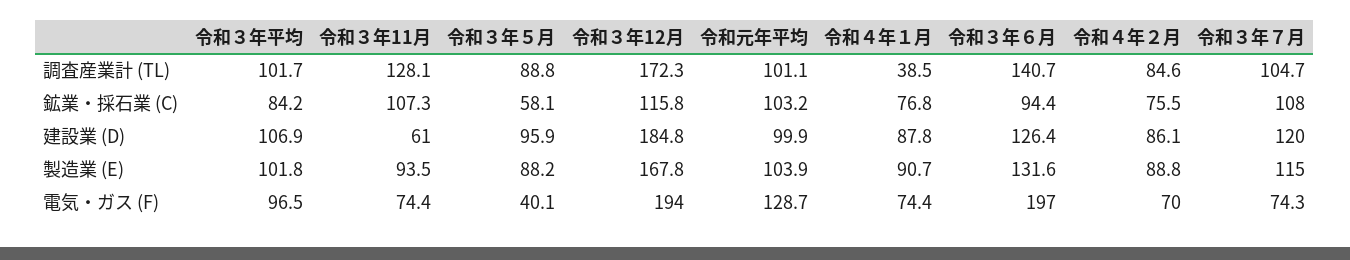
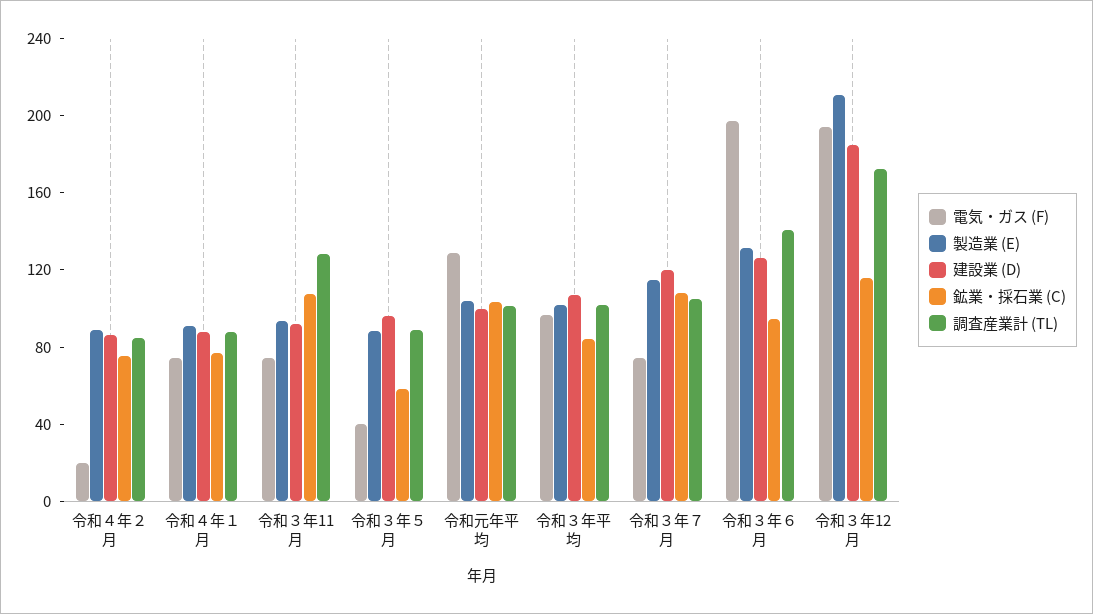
  {
    "調査産業計 (TL)": {
      "令和３年平均": 101.7,
      "令和３年11月": 128.1,
      "令和３年５月": 88.8,
      "令和３年12月": 172.3,
      "令和元年平均": 101.1,
-     "令和４年１月": 38.5,
+     "令和４年１月": 90,
      "令和３年６月": 140.7,
      "令和４年２月": 84.6,
      "令和３年７月": 104.7
    },
    "鉱業・採石業 (C)": {
      "令和３年平均": 84.2,
      "令和３年11月": 107.3,
      "令和３年５月": 58.1,
      "令和３年12月": 115.8,
      "令和元年平均": 103.2,
      "令和４年１月": 76.8,
      "令和３年６月": 94.4,
      "令和４年２月": 75.5,
      "令和３年７月": 108
    },
    "建設業 (D)": {
      "令和３年平均": 106.9,
-     "令和３年11月": 61,
+     "令和３年11月": 90,
      "令和３年５月": 95.9,
      "令和３年12月": 184.8,
      "令和元年平均": 99.9,
      "令和４年１月": 87.8,
      "令和３年６月": 126.4,
      "令和４年２月": 86.1,
      "令和３年７月": 120
    },
    "製造業 (E)": {
      "令和３年平均": 101.8,
      "令和３年11月": 93.5,
      "令和３年５月": 88.2,
-     "令和３年12月": 167.8,
+     "令和３年12月": 210,
      "令和元年平均": 103.9,
      "令和４年１月": 90.7,
      "令和３年６月": 131.6,
      "令和４年２月": 88.8,
      "令和３年７月": 115
    },
    "電気・ガス (F)": {
      "令和３年平均": 96.5,
      "令和３年11月": 74.4,
      "令和３年５月": 40.1,
      "令和３年12月": 194,
      "令和元年平均": 128.7,
      "令和４年１月": 74.4,
      "令和３年６月": 197,
-     "令和４年２月": 70,
+     "令和４年２月": 20,
      "令和３年７月": 74.3
    }
  }

